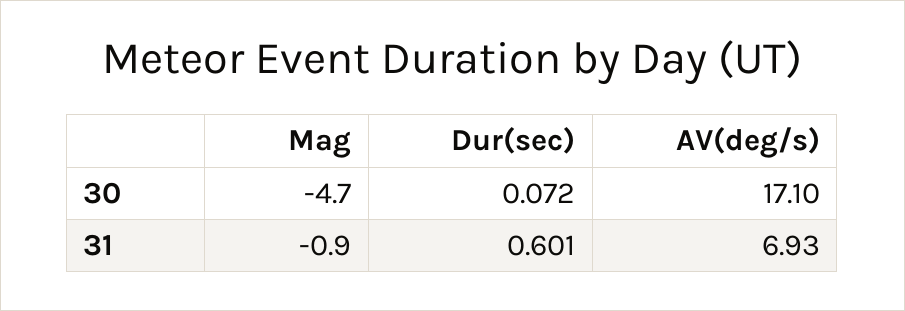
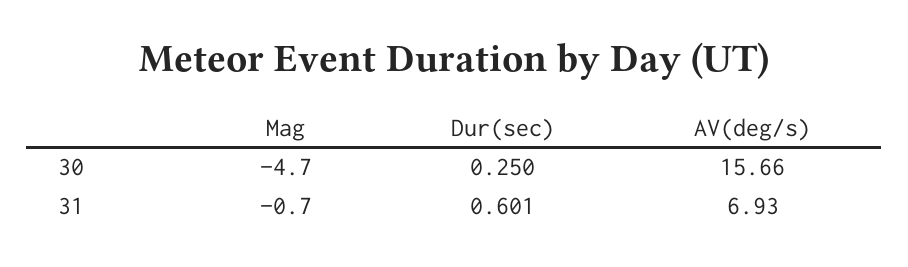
  {
    "Mag": {
      "30": -4.7,
-     "31": -0.9
+     "31": -0.7
    },
    "Dur(sec)": {
-     "30": 0.072,
+     "30": 0.25,
      "31": 0.601
    },
    "AV(deg/s)": {
-     "30": 17.1,
+     "30": 15.66,
      "31": 6.93
    }
  }

